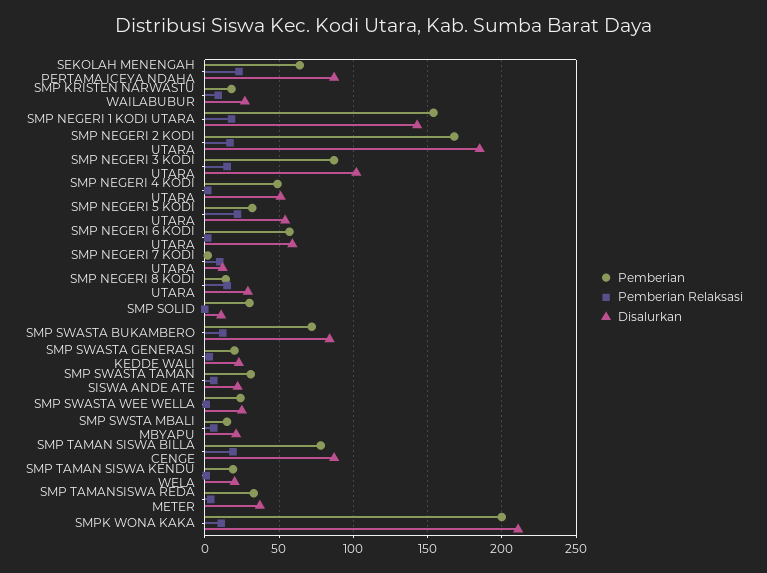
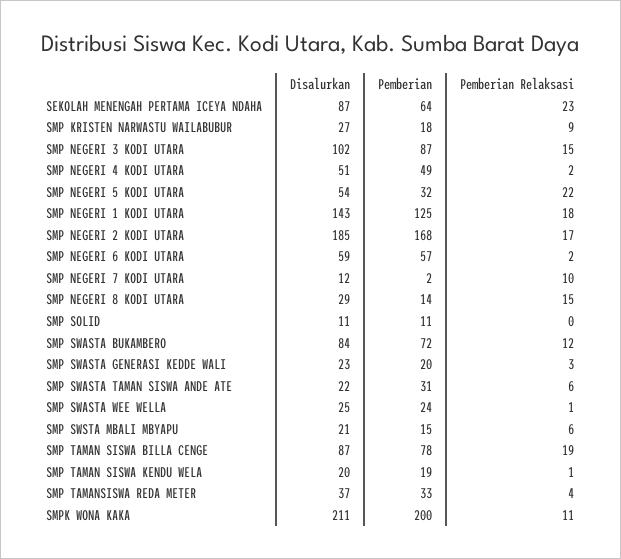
  {
    "Pemberian": {
      "SEKOLAH MENENGAH PERTAMA ICEYA NDAHA": 64,
      "SMP KRISTEN NARWASTU WAILABUBUR": 18,
-     "SMP NEGERI 1 KODI UTARA": 155,
+     "SMP NEGERI 1 KODI UTARA": 125,
      "SMP NEGERI 2 KODI UTARA": 168,
      "SMP NEGERI 3 KODI UTARA": 87,
      "SMP NEGERI 4 KODI UTARA": 49,
      "SMP NEGERI 5 KODI UTARA": 32,
      "SMP NEGERI 6 KODI UTARA": 57,
      "SMP NEGERI 7 KODI UTARA": 2,
      "SMP NEGERI 8 KODI UTARA": 14,
-     "SMP SOLID": 30,
+     "SMP SOLID": 11,
      "SMP SWASTA BUKAMBERO": 72,
      "SMP SWASTA GENERASI KEDDE WALI": 20,
      "SMP SWASTA TAMAN SISWA ANDE ATE": 31,
      "SMP SWASTA WEE WELLA": 24,
      "SMP SWSTA MBALI MBYAPU": 15,
      "SMP TAMAN SISWA BILLA CENGE": 78,
      "SMP TAMAN SISWA KENDU WELA": 19,
      "SMP TAMANSISWA REDA METER": 33,
      "SMPK WONA KAKA": 200
    },
    "Pemberian Relaksasi": {
      "SEKOLAH MENENGAH PERTAMA ICEYA NDAHA": 23,
      "SMP KRISTEN NARWASTU WAILABUBUR": 9,
      "SMP NEGERI 1 KODI UTARA": 18,
      "SMP NEGERI 2 KODI UTARA": 17,
      "SMP NEGERI 3 KODI UTARA": 15,
      "SMP NEGERI 4 KODI UTARA": 2,
      "SMP NEGERI 5 KODI UTARA": 22,
      "SMP NEGERI 6 KODI UTARA": 2,
      "SMP NEGERI 7 KODI UTARA": 10,
      "SMP NEGERI 8 KODI UTARA": 15,
      "SMP SOLID": 0,
      "SMP SWASTA BUKAMBERO": 12,
      "SMP SWASTA GENERASI KEDDE WALI": 3,
      "SMP SWASTA TAMAN SISWA ANDE ATE": 6,
      "SMP SWASTA WEE WELLA": 1,
      "SMP SWSTA MBALI MBYAPU": 6,
      "SMP TAMAN SISWA BILLA CENGE": 19,
      "SMP TAMAN SISWA KENDU WELA": 1,
      "SMP TAMANSISWA REDA METER": 4,
      "SMPK WONA KAKA": 11
    },
    "Disalurkan": {
      "SEKOLAH MENENGAH PERTAMA ICEYA NDAHA": 87,
      "SMP KRISTEN NARWASTU WAILABUBUR": 27,
      "SMP NEGERI 1 KODI UTARA": 143,
      "SMP NEGERI 2 KODI UTARA": 185,
      "SMP NEGERI 3 KODI UTARA": 102,
      "SMP NEGERI 4 KODI UTARA": 51,
      "SMP NEGERI 5 KODI UTARA": 54,
      "SMP NEGERI 6 KODI UTARA": 59,
      "SMP NEGERI 7 KODI UTARA": 12,
      "SMP NEGERI 8 KODI UTARA": 29,
      "SMP SOLID": 11,
      "SMP SWASTA BUKAMBERO": 84,
      "SMP SWASTA GENERASI KEDDE WALI": 23,
      "SMP SWASTA TAMAN SISWA ANDE ATE": 22,
      "SMP SWASTA WEE WELLA": 25,
      "SMP SWSTA MBALI MBYAPU": 21,
      "SMP TAMAN SISWA BILLA CENGE": 87,
      "SMP TAMAN SISWA KENDU WELA": 20,
      "SMP TAMANSISWA REDA METER": 37,
      "SMPK WONA KAKA": 211
    }
  }

